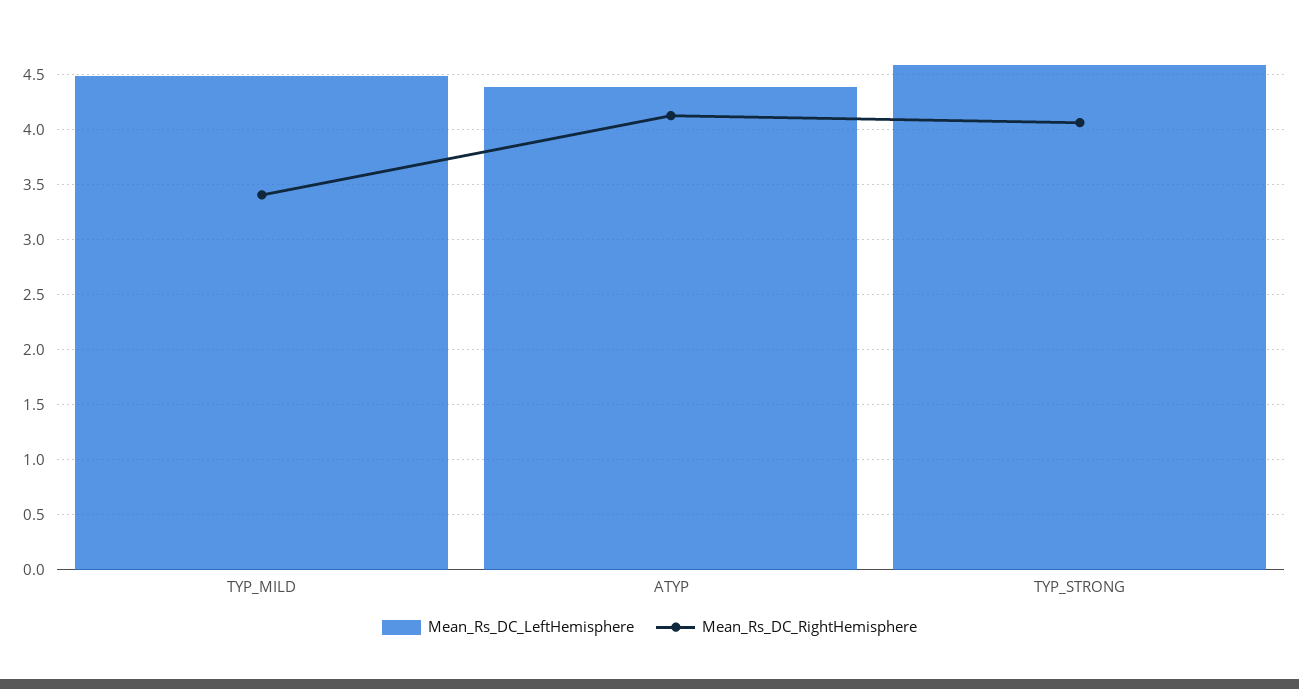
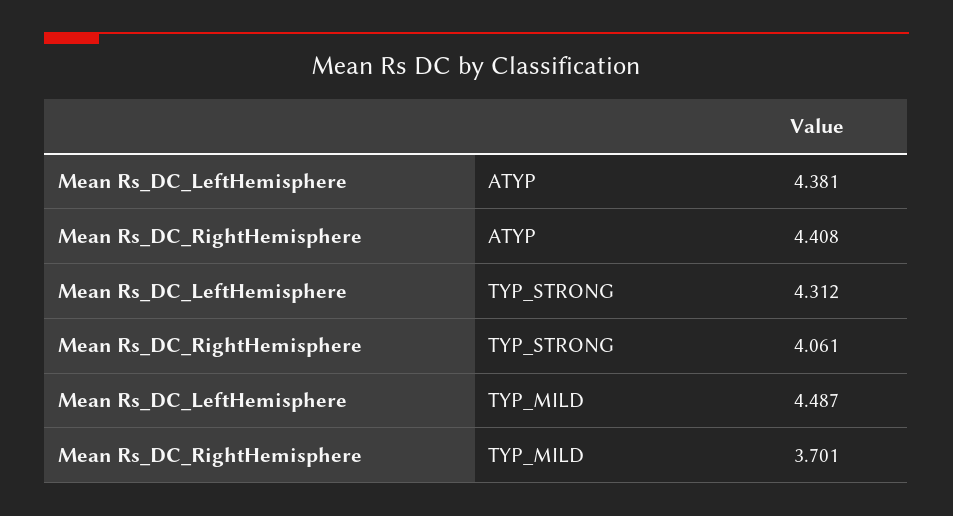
  {
    "Mean_Rs_DC_LeftHemisphere": {
      "TYP_MILD": 4.487,
      "ATYP": 4.381,
-     "TYP_STRONG": 4.6
+     "TYP_STRONG": 4.312
    },
    "Mean_Rs_DC_RightHemisphere": {
-     "TYP_MILD": 3.4,
+     "TYP_MILD": 3.701,
-     "ATYP": 4.1,
+     "ATYP": 4.408,
      "TYP_STRONG": 4.061
    }
  }

